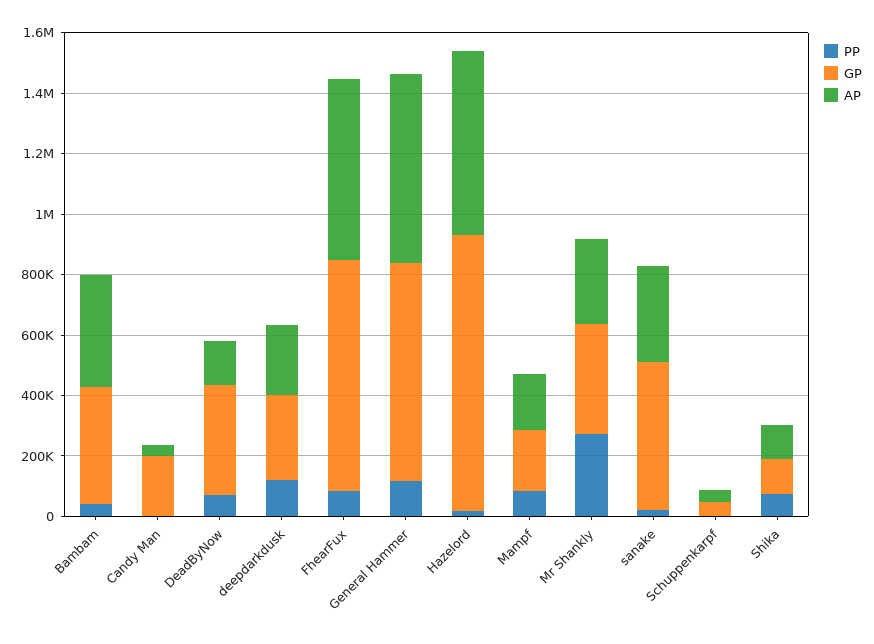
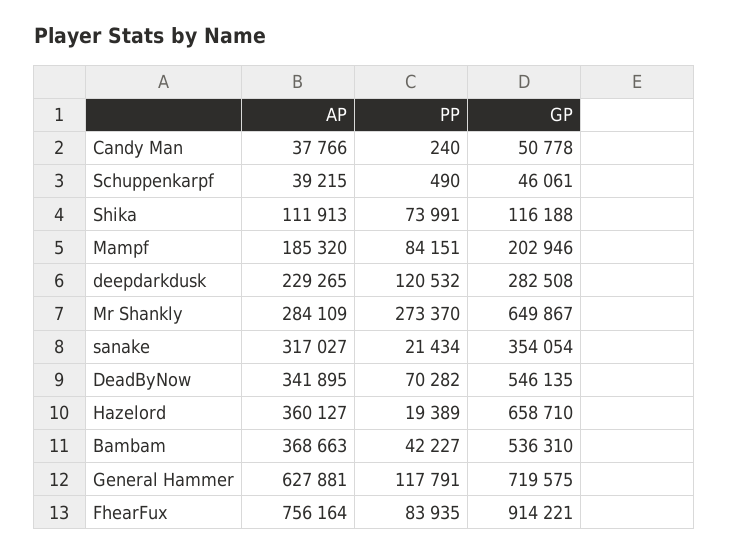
  {
    "PP": {
      "Bambam": 42227,
      "Candy Man": 240,
      "DeadByNow": 70282,
      "deepdarkdusk": 120532,
      "FhearFux": 83935,
      "General Hammer": 117791,
      "Hazelord": 19389,
      "Mampf": 84151,
      "Mr Shankly": 273370,
      "sanake": 21434,
      "Schuppenkarpf": 490,
      "Shika": 73991
    },
    "GP": {
-     "Bambam": 400000,
+     "Bambam": 536310,
-     "Candy Man": 200000,
+     "Candy Man": 50778,
-     "DeadByNow": 350000,
+     "DeadByNow": 546135,
      "deepdarkdusk": 282508,
-     "FhearFux": 750000,
+     "FhearFux": 914221,
      "General Hammer": 719575,
-     "Hazelord": 900000,
+     "Hazelord": 658710,
      "Mampf": 202946,
-     "Mr Shankly": 350000,
+     "Mr Shankly": 649867,
-     "sanake": 500000,
+     "sanake": 354054,
      "Schuppenkarpf": 46061,
      "Shika": 116188
    },
    "AP": {
      "Bambam": 368663,
      "Candy Man": 37766,
-     "DeadByNow": 150000,
+     "DeadByNow": 341895,
      "deepdarkdusk": 229265,
-     "FhearFux": 600000,
+     "FhearFux": 756164,
      "General Hammer": 627881,
-     "Hazelord": 600000,
+     "Hazelord": 360127,
      "Mampf": 185320,
      "Mr Shankly": 284109,
      "sanake": 317027,
      "Schuppenkarpf": 39215,
      "Shika": 111913
    }
  }

